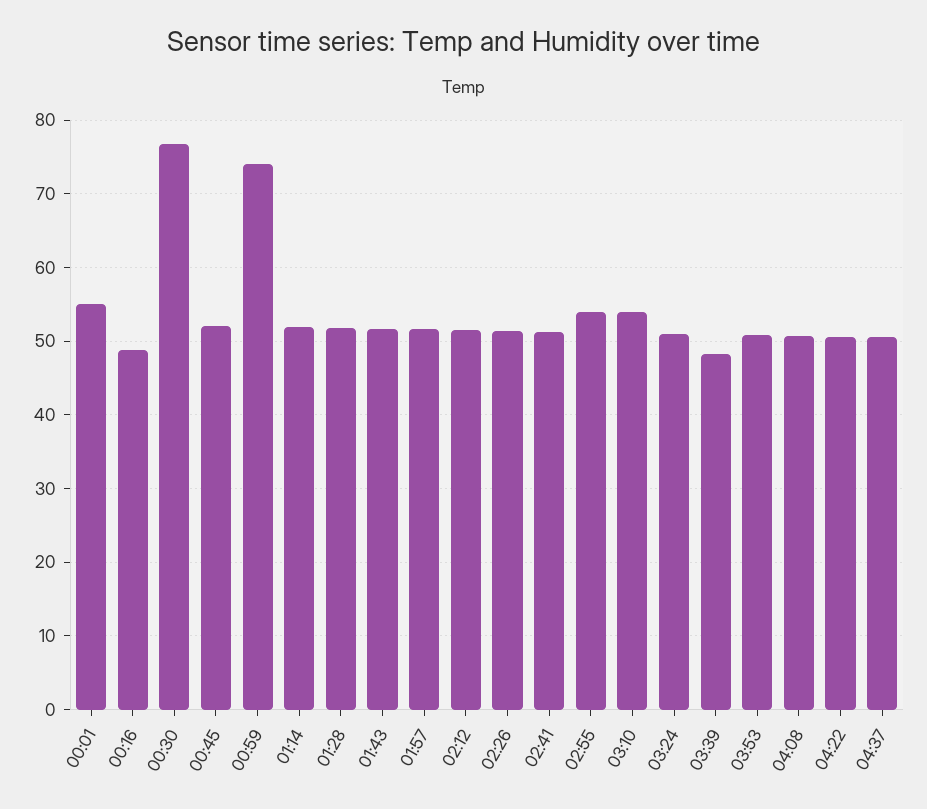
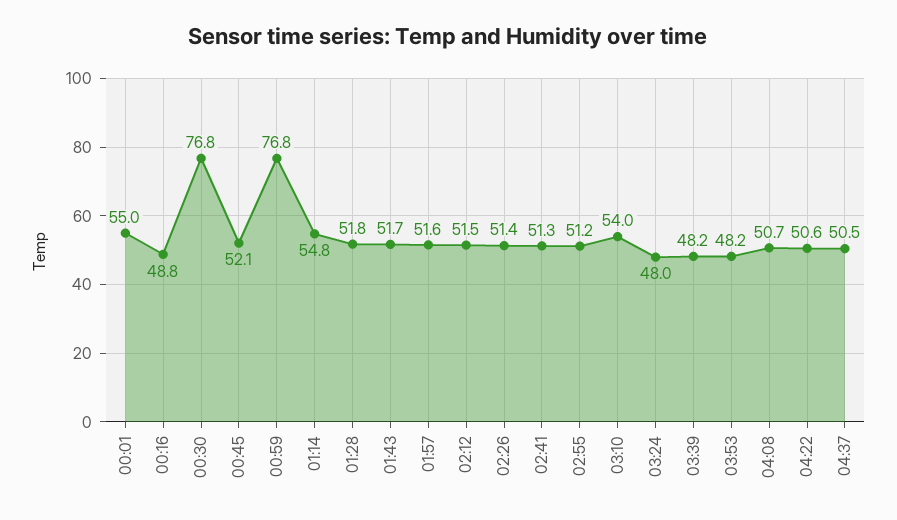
  {
    "00:01": 55,
    "00:16": 48.8,
    "00:30": 76.8,
    "00:45": 52.1,
-   "00:59": 74,
+   "00:59": 76.8,
-   "01:14": 52,
+   "01:14": 54.8,
    "01:28": 51.8,
    "01:43": 51.7,
    "01:57": 51.6,
    "02:12": 51.5,
    "02:26": 51.4,
    "02:41": 51.3,
-   "02:55": 54,
+   "02:55": 51.2,
    "03:10": 54,
-   "03:24": 51,
+   "03:24": 48,
    "03:39": 48.2,
-   "03:53": 51,
+   "03:53": 48.2,
    "04:08": 50.7,
    "04:22": 50.6,
    "04:37": 50.5
  }

